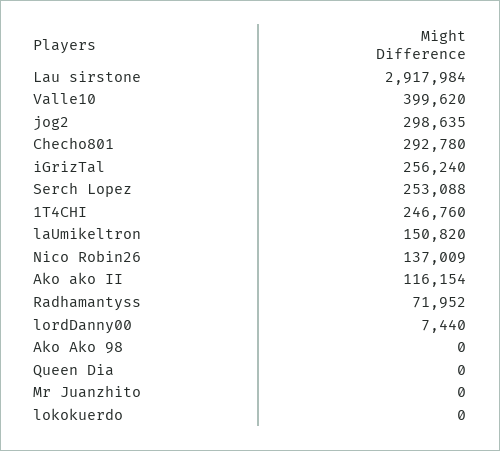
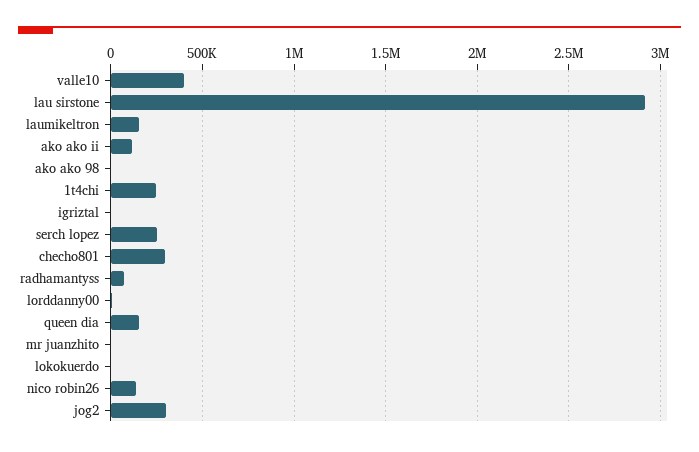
  {
    "Lau sirstone": 2917984,
    "Valle10": 399620,
    "jog2": 298635,
    "Checho801": 292780,
-   "iGrizTal": 256240,
+   "iGrizTal": 0,
    "Serch Lopez": 253088,
    "1T4CHI": 246760,
    "laUmikeltron": 150820,
    "Nico Robin26": 137009,
    "Ako ako II": 116154,
    "Radhamantyss": 71952,
    "lordDanny00": 7440,
    "Ako Ako 98": 0,
-   "Queen Dia": 0,
+   "Queen Dia": 150000,
    "Mr Juanzhito": 0,
    "lokokuerdo": 0
  }

